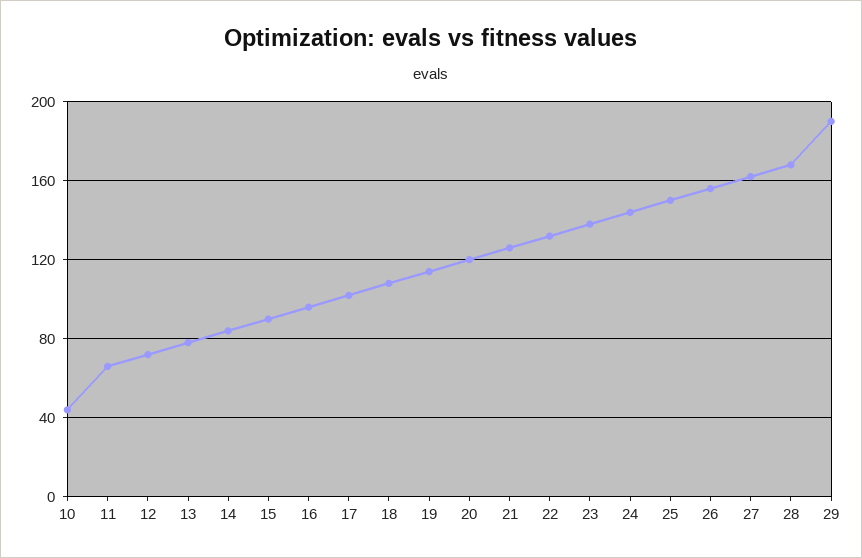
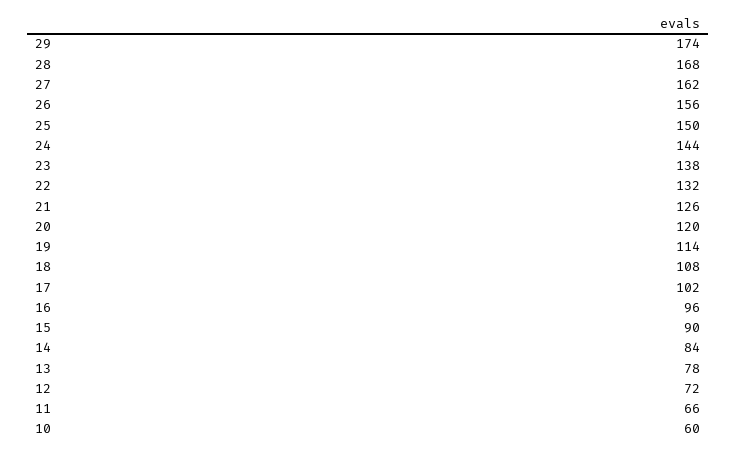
  {
-   "10": 45,
+   "10": 60,
    "11": 66,
    "12": 72,
    "13": 78,
    "14": 84,
    "15": 90,
    "16": 96,
    "17": 102,
    "18": 108,
    "19": 114,
    "20": 120,
    "21": 126,
    "22": 132,
    "23": 138,
    "24": 144,
    "25": 150,
    "26": 156,
    "27": 162,
    "28": 168,
-   "29": 190
+   "29": 174
  }

